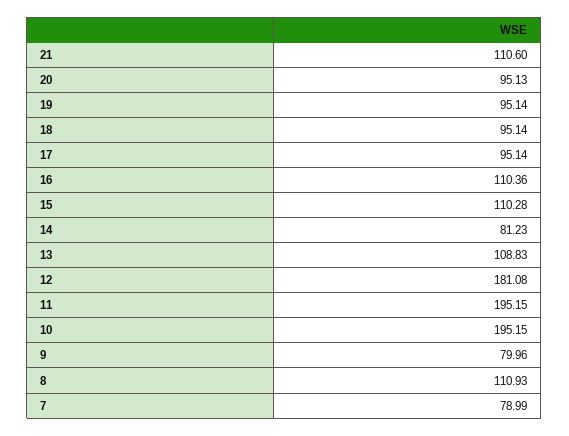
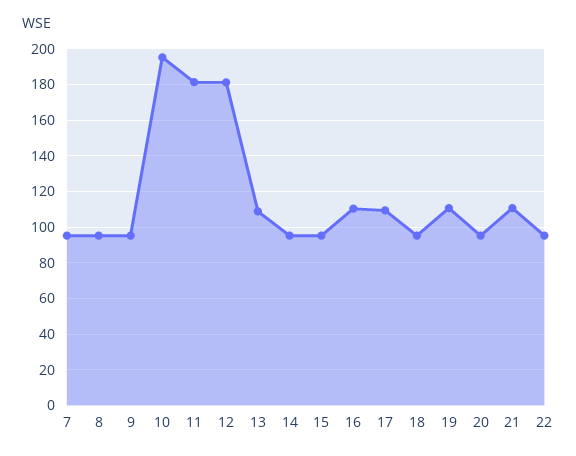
  {
    "21": 110.6,
    "20": 95.13,
-   "19": 95.14,
+   "19": 110,
    "18": 95.14,
-   "17": 95.14,
+   "17": 110,
    "16": 110.36,
-   "15": 110.28,
+   "15": 95,
-   "14": 81.23,
+   "14": 95,
    "13": 108.83,
    "12": 181.08,
-   "11": 195.15,
+   "11": 180,
    "10": 195.15,
-   "9": 79.96,
+   "9": 95,
-   "8": 110.93,
+   "8": 95,
-   "7": 78.99
+   "7": 95,
+   "22": 95
  }

